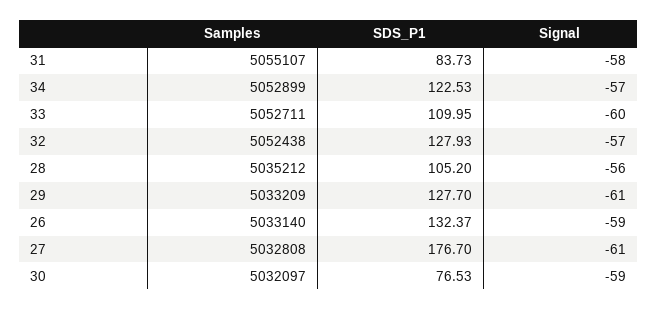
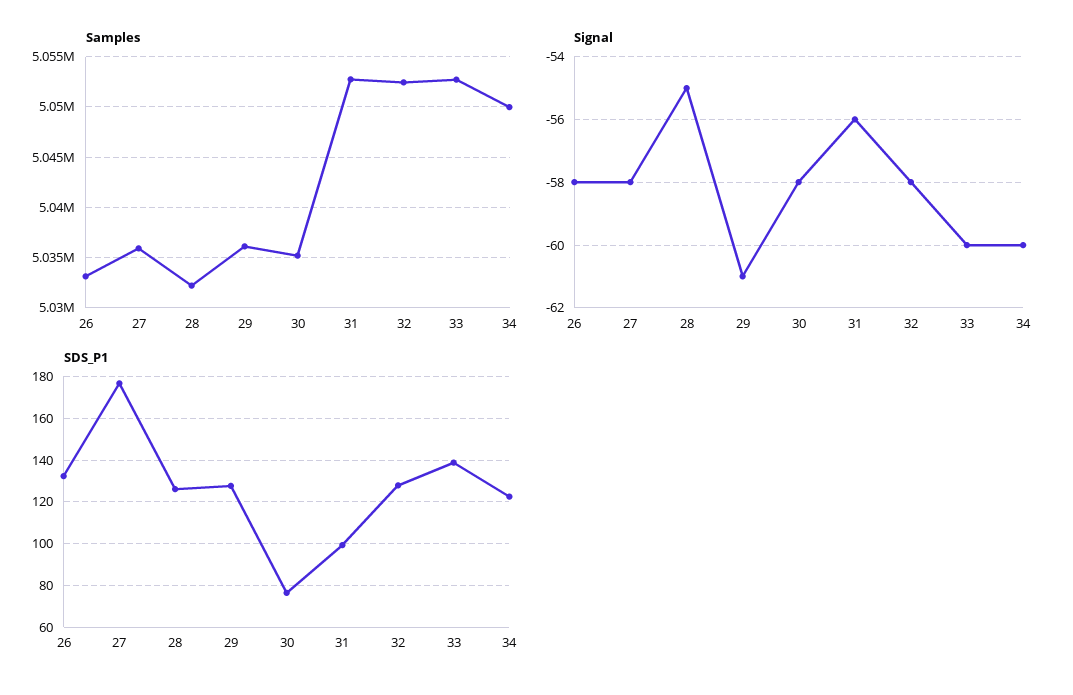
  {
    "Samples": {
-     "31": 5055107,
+     "31": 5053000,
-     "34": 5052899,
+     "34": 5050000,
      "33": 5052711,
      "32": 5052438,
-     "28": 5035212,
+     "28": 5032000,
-     "29": 5033209,
+     "29": 5036000,
      "26": 5033140,
-     "27": 5032808,
+     "27": 5036000,
-     "30": 5032097
+     "30": 5035000
    },
    "SDS_P1": {
-     "31": 83.73,
+     "31": 100,
      "34": 122.53,
-     "33": 109.95,
+     "33": 140,
      "32": 127.93,
-     "28": 105.2,
+     "28": 125,
      "29": 127.7,
      "26": 132.37,
      "27": 176.7,
      "30": 76.53
    },
    "Signal": {
-     "31": -58,
+     "31": -56,
-     "34": -57,
+     "34": -60,
      "33": -60,
-     "32": -57,
+     "32": -58,
-     "28": -56,
+     "28": -55,
      "29": -61,
-     "26": -59,
+     "26": -58,
-     "27": -61,
+     "27": -58,
-     "30": -59
+     "30": -58
    }
  }

